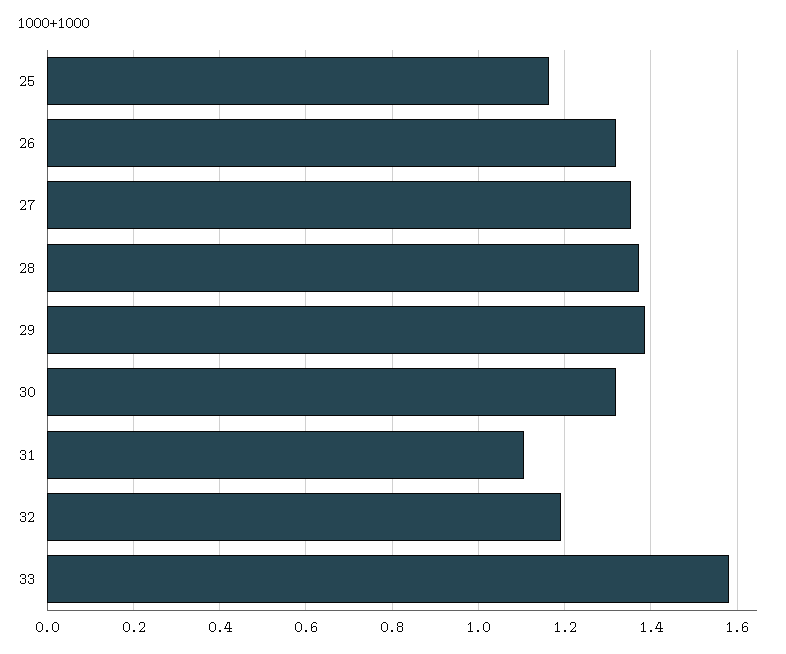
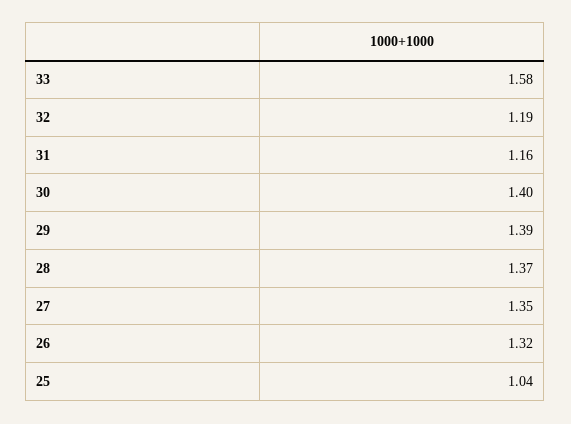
  {
-   "25": 1.16,
+   "25": 1.04,
    "26": 1.32,
    "27": 1.35,
    "28": 1.37,
    "29": 1.39,
-   "30": 1.32,
+   "30": 1.4,
-   "31": 1.1,
+   "31": 1.16,
    "32": 1.19,
    "33": 1.58
  }

